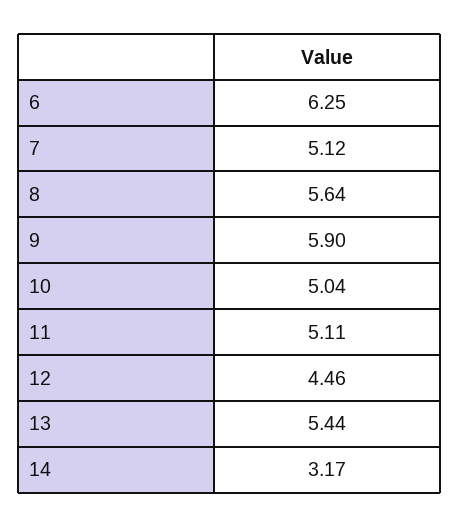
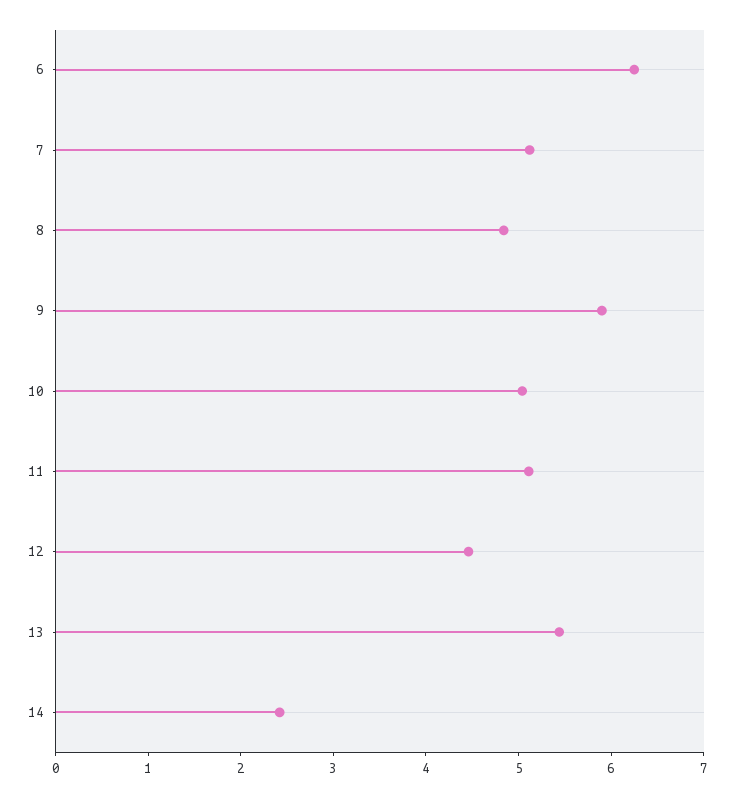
  {
    "6": 6.25,
    "7": 5.12,
-   "8": 5.64,
+   "8": 4.8,
    "9": 5.9,
    "10": 5.04,
    "11": 5.11,
    "12": 4.46,
    "13": 5.44,
-   "14": 3.17
+   "14": 2.4
  }

